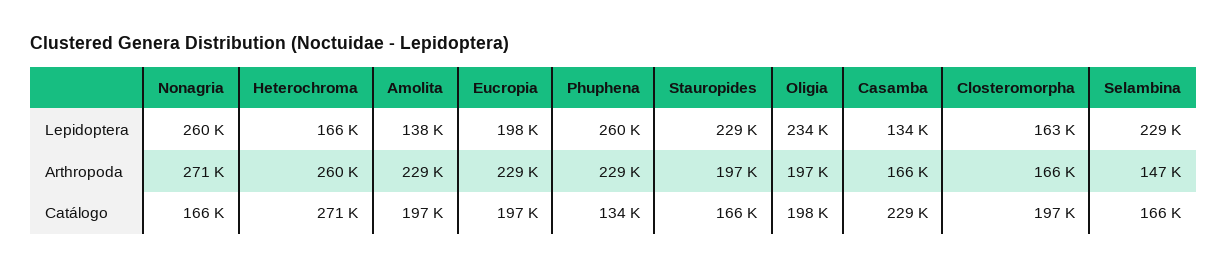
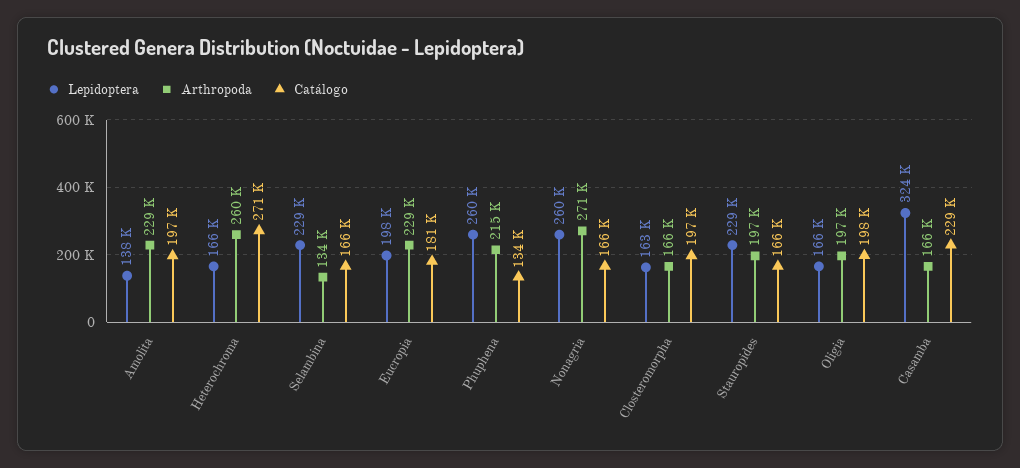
  {
    "Lepidoptera": {
      "Nonagria": 260000,
      "Heterochroma": 166000,
      "Amolita": 138000,
      "Eucropia": 198000,
      "Phuphena": 260000,
      "Stauropides": 229000,
-     "Oligia": 234000,
+     "Oligia": 166000,
-     "Casamba": 134000,
+     "Casamba": 324000,
      "Closteromorpha": 163000,
      "Selambina": 229000
    },
    "Arthropoda": {
      "Nonagria": 271000,
      "Heterochroma": 260000,
      "Amolita": 229000,
      "Eucropia": 229000,
-     "Phuphena": 229000,
+     "Phuphena": 215000,
      "Stauropides": 197000,
      "Oligia": 197000,
      "Casamba": 166000,
      "Closteromorpha": 166000,
-     "Selambina": 147000
+     "Selambina": 134000
    },
    "Catálogo": {
      "Nonagria": 166000,
      "Heterochroma": 271000,
      "Amolita": 197000,
-     "Eucropia": 197000,
+     "Eucropia": 181000,
      "Phuphena": 134000,
      "Stauropides": 166000,
      "Oligia": 198000,
      "Casamba": 229000,
      "Closteromorpha": 197000,
      "Selambina": 166000
    }
  }

